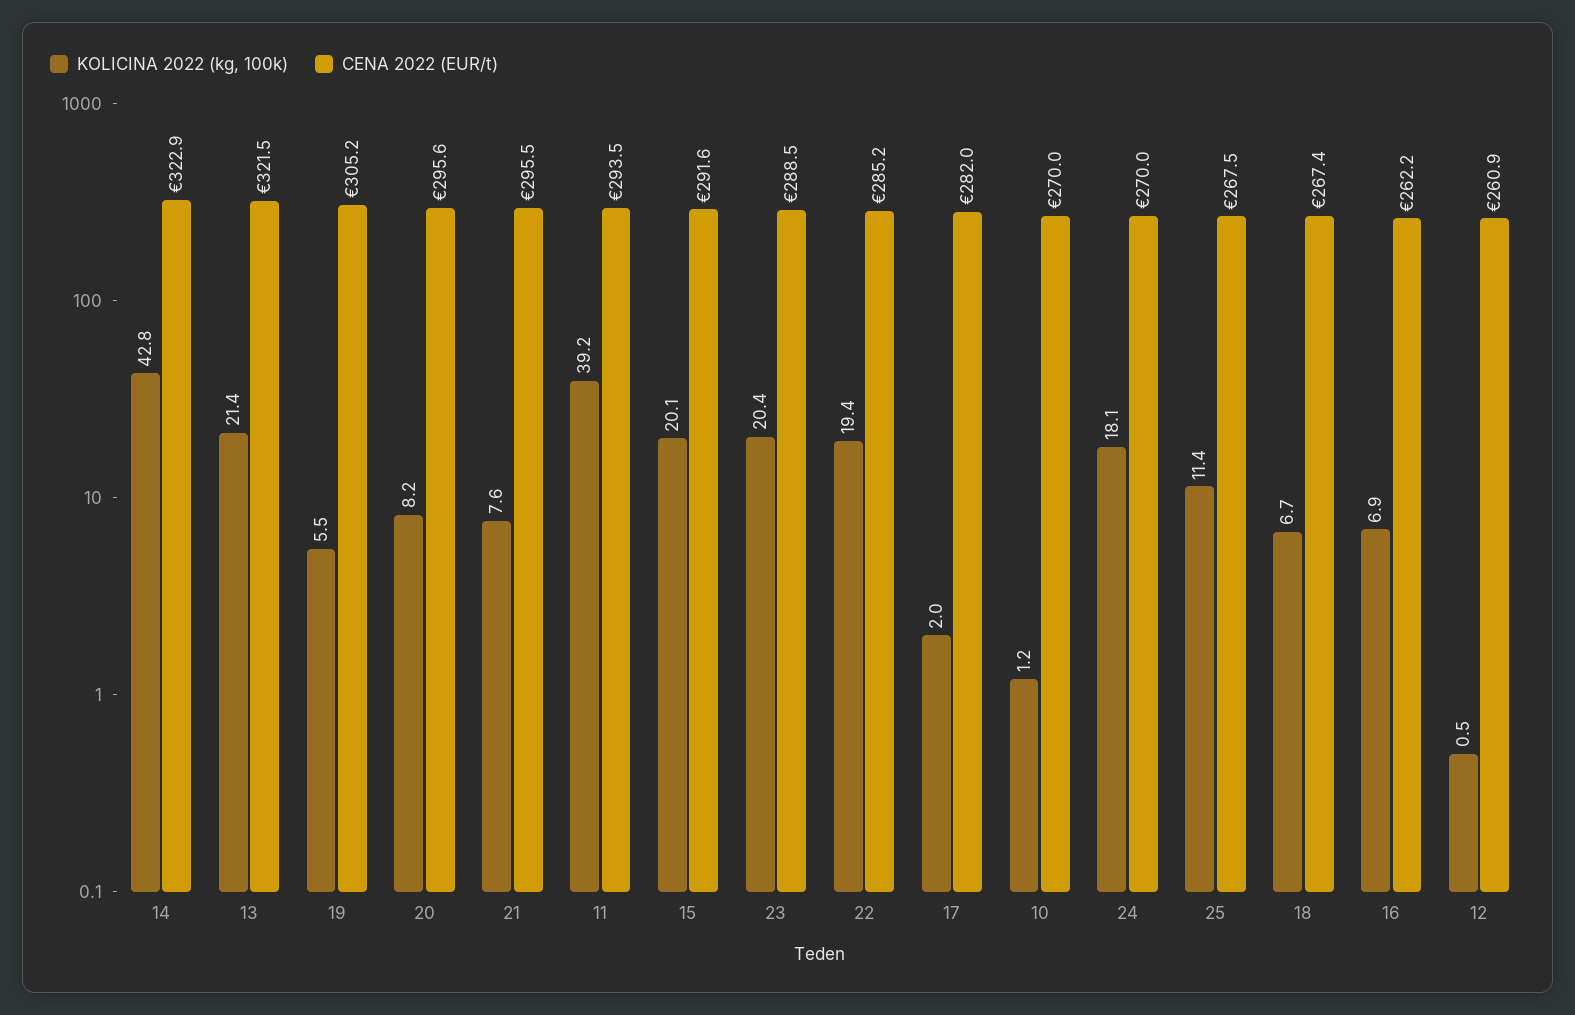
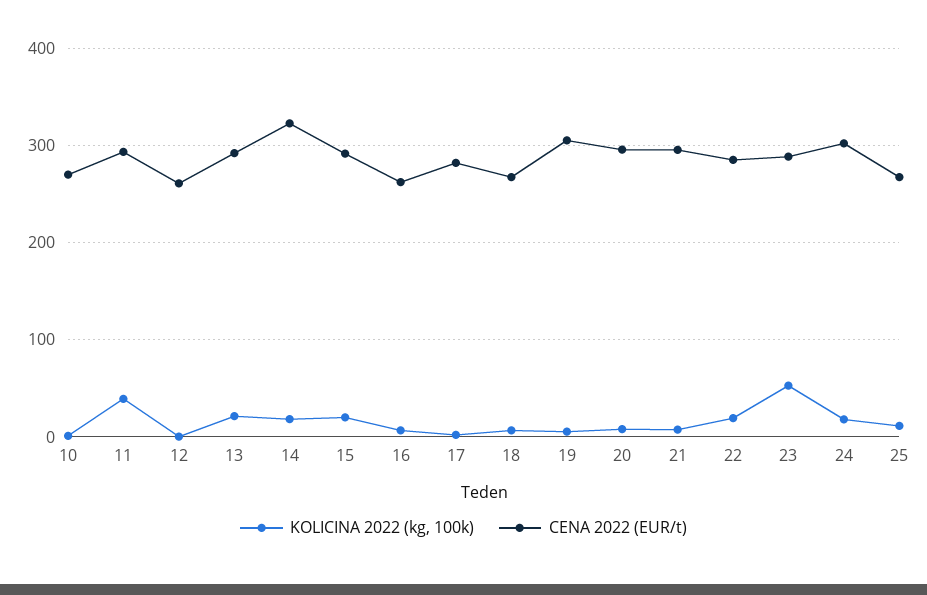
  {
    "KOLICINA 2022 (kg, 100k)": {
-     "14": 42.8,
+     "14": 20,
      "13": 21.4,
      "19": 5.5,
      "20": 8.2,
      "21": 7.6,
      "11": 39.2,
      "15": 20.1,
-     "23": 20.4,
+     "23": 50,
      "22": 19.4,
      "17": 2,
      "10": 1.2,
      "24": 18.1,
      "25": 11.4,
      "18": 6.7,
      "16": 6.9,
      "12": 0.5
    },
    "CENA 2022 (EUR/t)": {
      "14": 322.9,
-     "13": 321.5,
+     "13": 290,
      "19": 305.2,
      "20": 295.6,
      "21": 295.5,
      "11": 293.5,
      "15": 291.6,
      "23": 288.5,
      "22": 285.2,
      "17": 282,
      "10": 270,
-     "24": 270,
+     "24": 300,
      "25": 267.5,
      "18": 267.4,
      "16": 262.2,
      "12": 260.9
    }
  }

